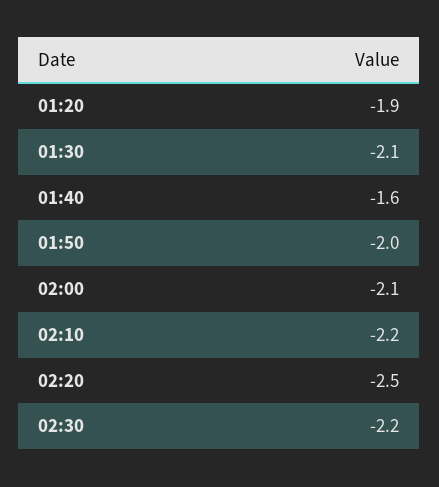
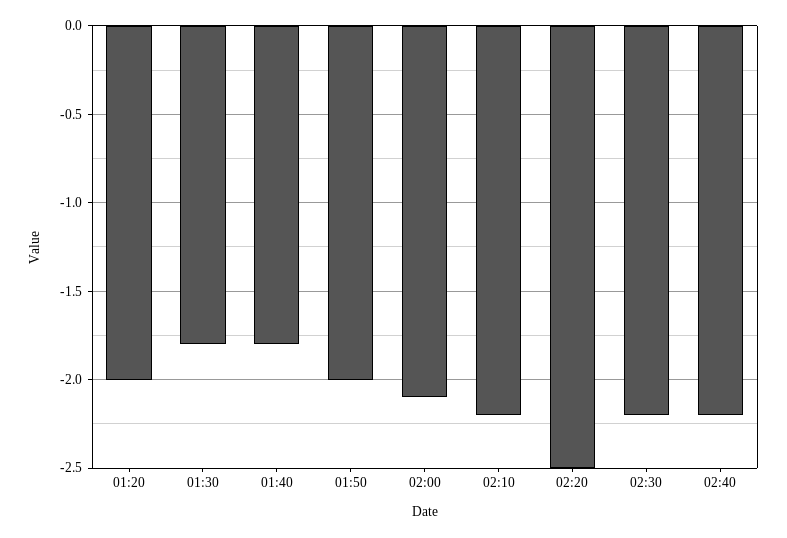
  {
-   "01:20": -1.9,
+   "01:20": -2,
-   "01:30": -2.1,
+   "01:30": -1.8,
-   "01:40": -1.6,
+   "01:40": -1.8,
    "01:50": -2,
    "02:00": -2.1,
    "02:10": -2.2,
    "02:20": -2.5,
-   "02:30": -2.2
+   "02:30": -2.2,
+   "02:40": -2.2
  }

